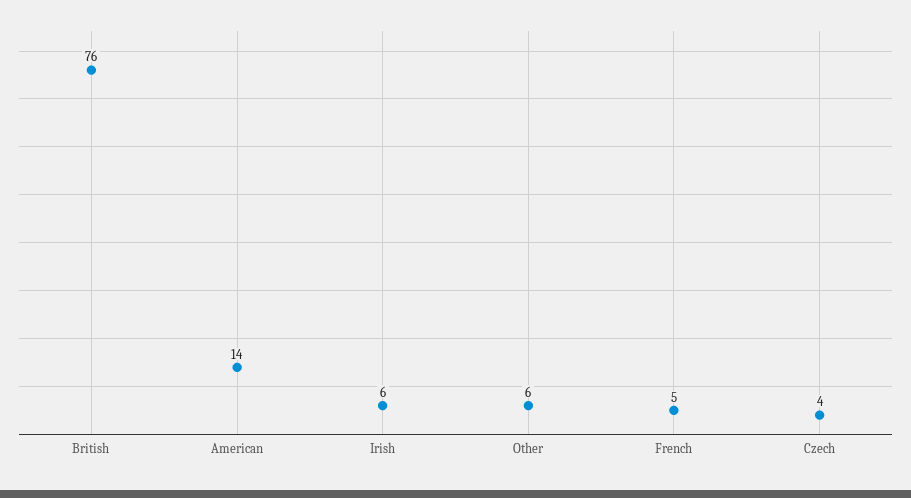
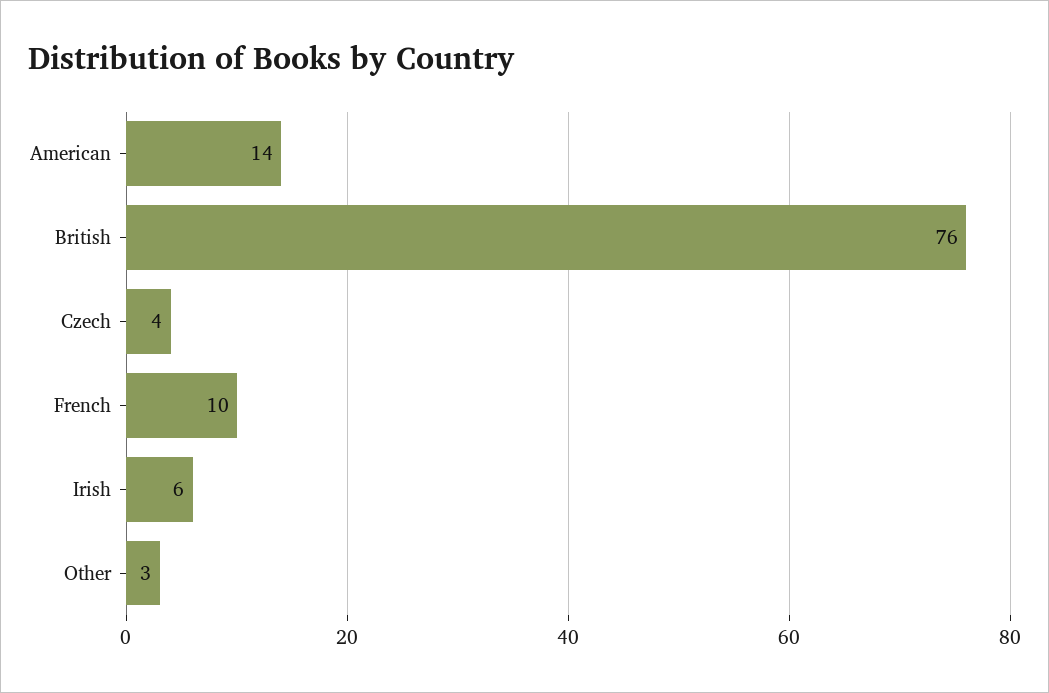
  {
    "British": 76,
    "American": 14,
    "Irish": 6,
-   "Other": 6,
+   "Other": 3,
-   "French": 5,
+   "French": 10,
    "Czech": 4
  }

